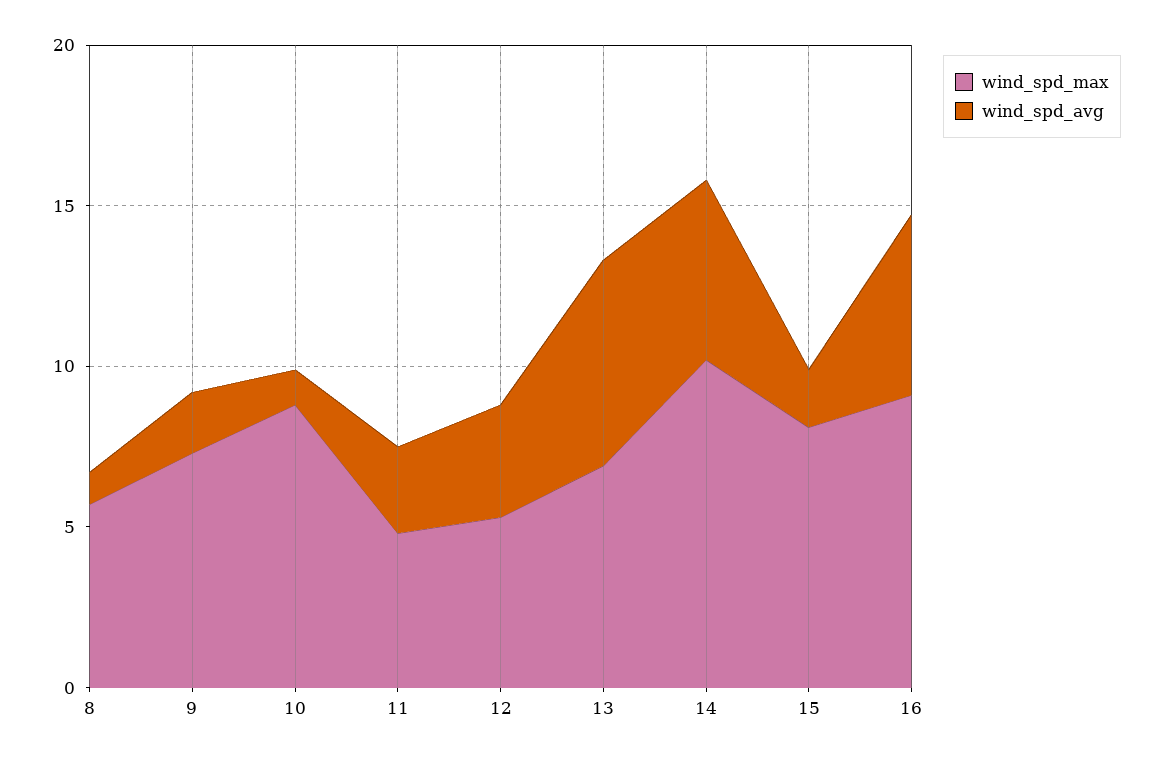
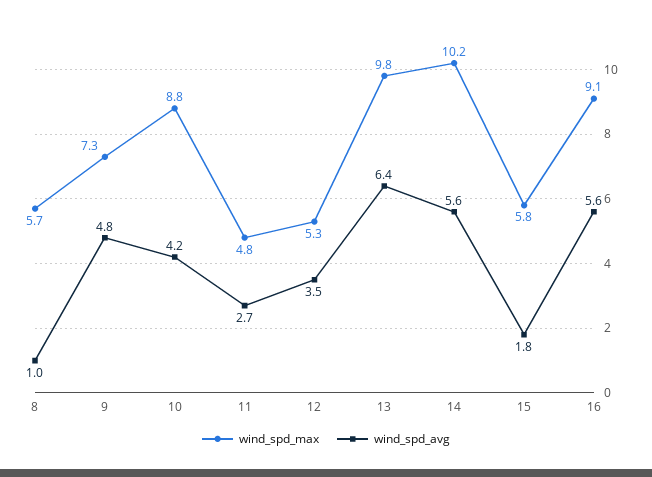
  {
    "wind_spd_max": {
      "8": 5.7,
      "9": 7.3,
      "10": 8.8,
      "11": 4.8,
      "12": 5.3,
-     "13": 7,
+     "13": 9.8,
      "14": 10.2,
-     "15": 8,
+     "15": 5.8,
      "16": 9.1
    },
    "wind_spd_avg": {
      "8": 1,
-     "9": 2,
+     "9": 4.8,
-     "10": 1,
+     "10": 4.2,
      "11": 2.7,
      "12": 3.5,
      "13": 6.4,
      "14": 5.6,
      "15": 1.8,
      "16": 5.6
    }
  }

